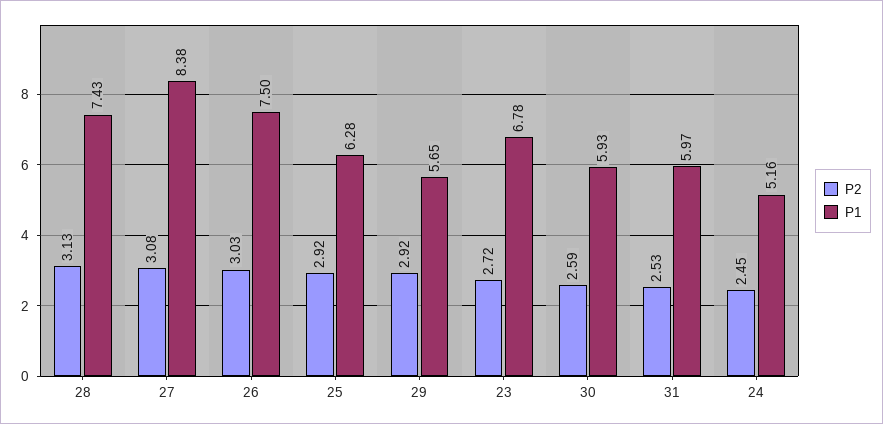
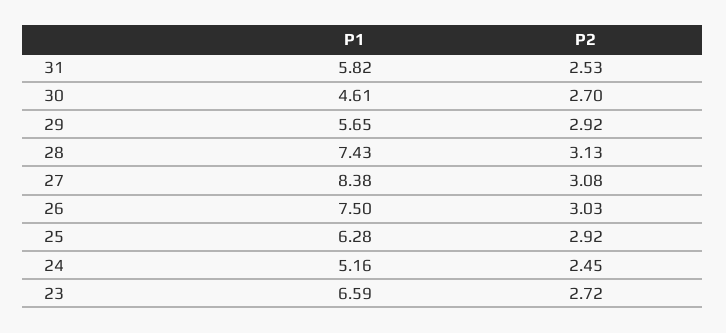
  {
    "P2": {
      "28": 3.13,
      "27": 3.08,
      "26": 3.03,
      "25": 2.92,
      "29": 2.92,
      "23": 2.72,
-     "30": 2.59,
+     "30": 2.7,
      "31": 2.53,
      "24": 2.45
    },
    "P1": {
      "28": 7.43,
      "27": 8.38,
      "26": 7.5,
      "25": 6.28,
      "29": 5.65,
-     "23": 6.78,
+     "23": 6.59,
-     "30": 5.93,
+     "30": 4.61,
-     "31": 5.97,
+     "31": 5.82,
      "24": 5.16
    }
  }

